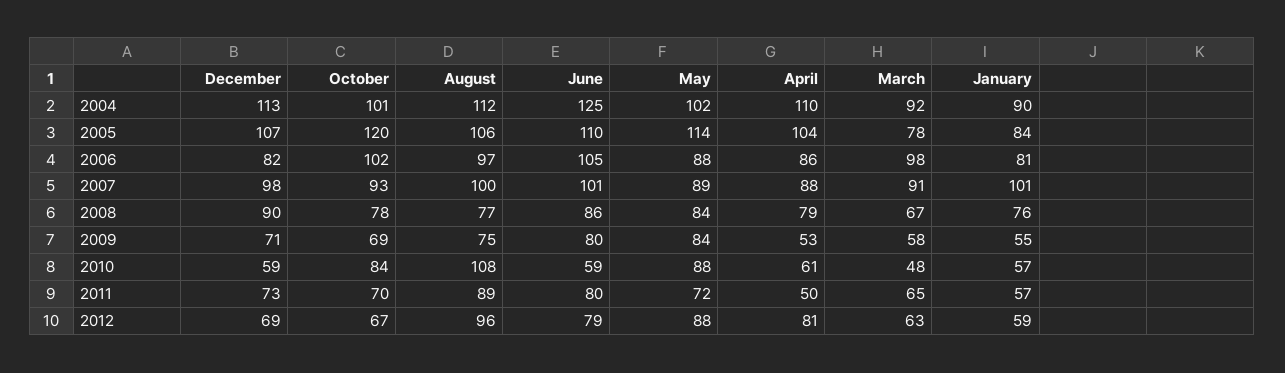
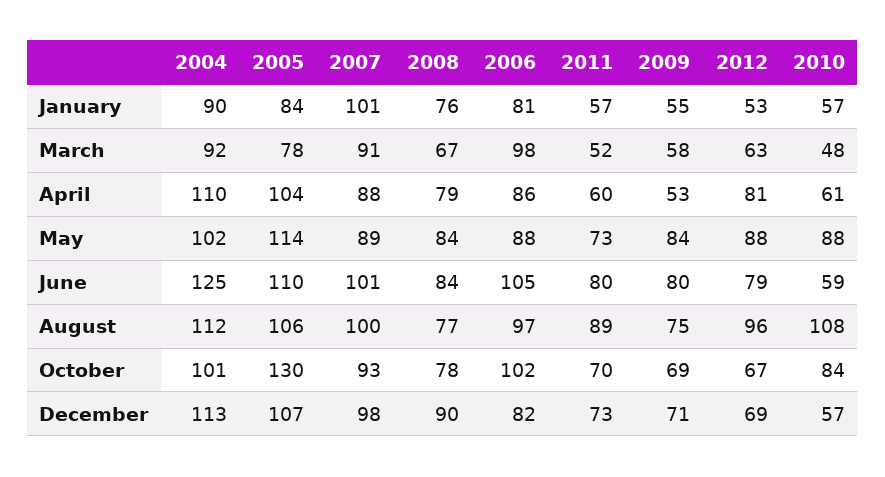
  {
    "December": {
      "2004": 113,
      "2005": 107,
      "2006": 82,
      "2007": 98,
      "2008": 90,
      "2009": 71,
-     "2010": 59,
+     "2010": 57,
      "2011": 73,
      "2012": 69
    },
    "October": {
      "2004": 101,
-     "2005": 120,
+     "2005": 130,
      "2006": 102,
      "2007": 93,
      "2008": 78,
      "2009": 69,
      "2010": 84,
      "2011": 70,
      "2012": 67
    },
    "August": {
      "2004": 112,
      "2005": 106,
      "2006": 97,
      "2007": 100,
      "2008": 77,
      "2009": 75,
      "2010": 108,
      "2011": 89,
      "2012": 96
    },
    "June": {
      "2004": 125,
      "2005": 110,
      "2006": 105,
      "2007": 101,
-     "2008": 86,
+     "2008": 84,
      "2009": 80,
      "2010": 59,
      "2011": 80,
      "2012": 79
    },
    "May": {
      "2004": 102,
      "2005": 114,
      "2006": 88,
      "2007": 89,
      "2008": 84,
      "2009": 84,
      "2010": 88,
-     "2011": 72,
+     "2011": 73,
      "2012": 88
    },
    "April": {
      "2004": 110,
      "2005": 104,
      "2006": 86,
      "2007": 88,
      "2008": 79,
      "2009": 53,
      "2010": 61,
-     "2011": 50,
+     "2011": 60,
      "2012": 81
    },
    "March": {
      "2004": 92,
      "2005": 78,
      "2006": 98,
      "2007": 91,
      "2008": 67,
      "2009": 58,
      "2010": 48,
-     "2011": 65,
+     "2011": 52,
      "2012": 63
    },
    "January": {
      "2004": 90,
      "2005": 84,
      "2006": 81,
      "2007": 101,
      "2008": 76,
      "2009": 55,
      "2010": 57,
      "2011": 57,
-     "2012": 59
+     "2012": 53
    }
  }

